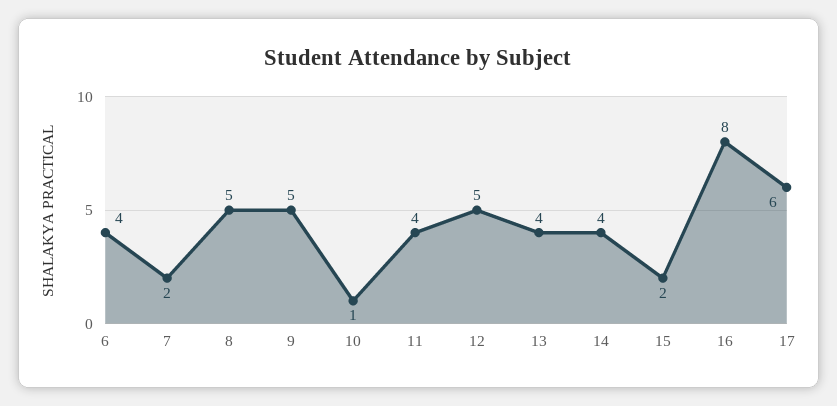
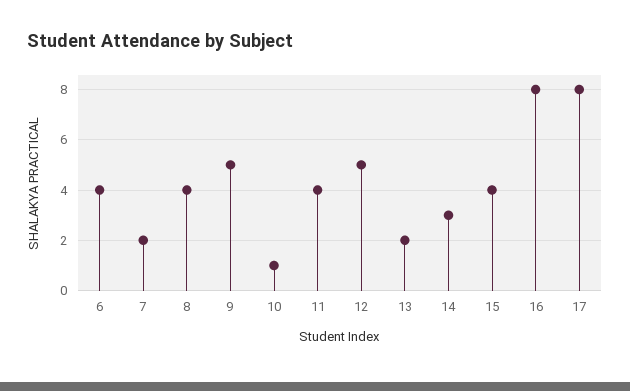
  {
    "6": 4,
    "7": 2,
-   "8": 5,
+   "8": 4,
    "9": 5,
    "10": 1,
    "11": 4,
    "12": 5,
-   "13": 4,
+   "13": 2,
-   "14": 4,
+   "14": 3,
-   "15": 2,
+   "15": 4,
    "16": 8,
-   "17": 6
+   "17": 8
  }

